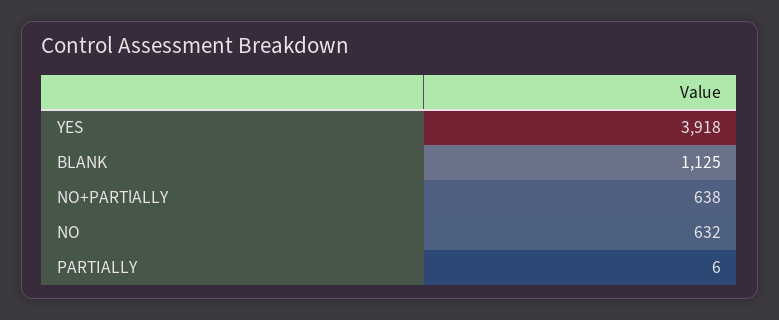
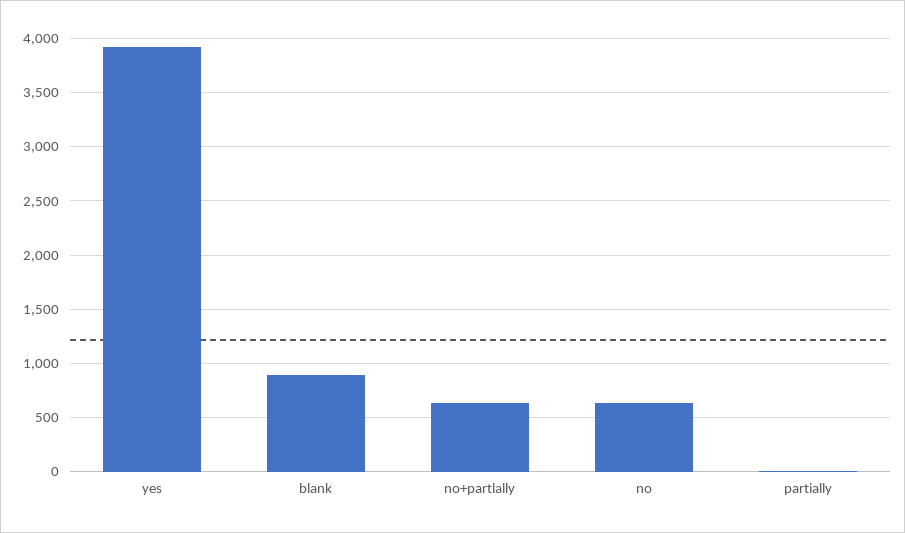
  {
    "YES": 3918,
-   "BLANK": 1125,
+   "BLANK": 900,
    "NO+PARTlALLY": 638,
    "NO": 632,
    "PARTIALLY": 6
  }

